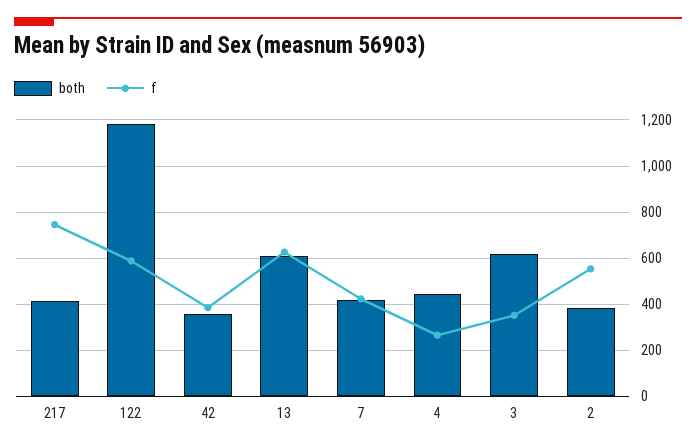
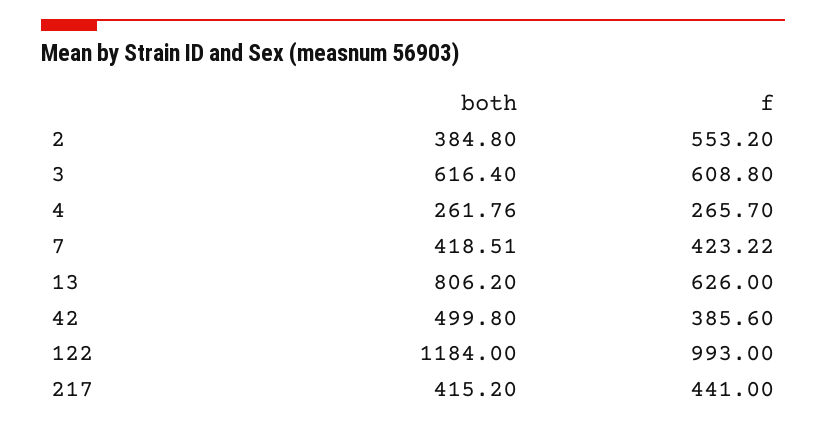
  {
    "both": {
      "217": 415.2,
      "122": 1184,
-     "42": 350,
+     "42": 499.8,
-     "13": 600,
+     "13": 806.2,
      "7": 418.51,
-     "4": 450,
+     "4": 261.76,
      "3": 616.4,
      "2": 384.8
    },
    "f": {
-     "217": 750,
+     "217": 441,
-     "122": 600,
+     "122": 993,
      "42": 385.6,
      "13": 626,
      "7": 423.22,
      "4": 265.7,
-     "3": 350,
+     "3": 608.8,
      "2": 553.2
    }
  }

